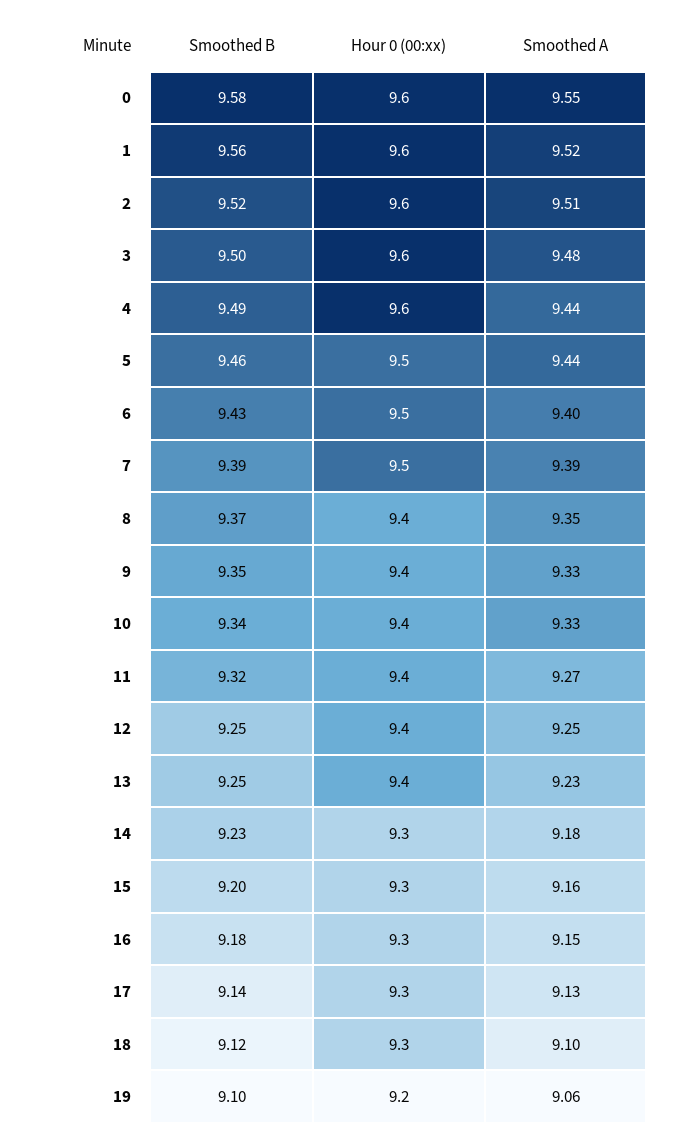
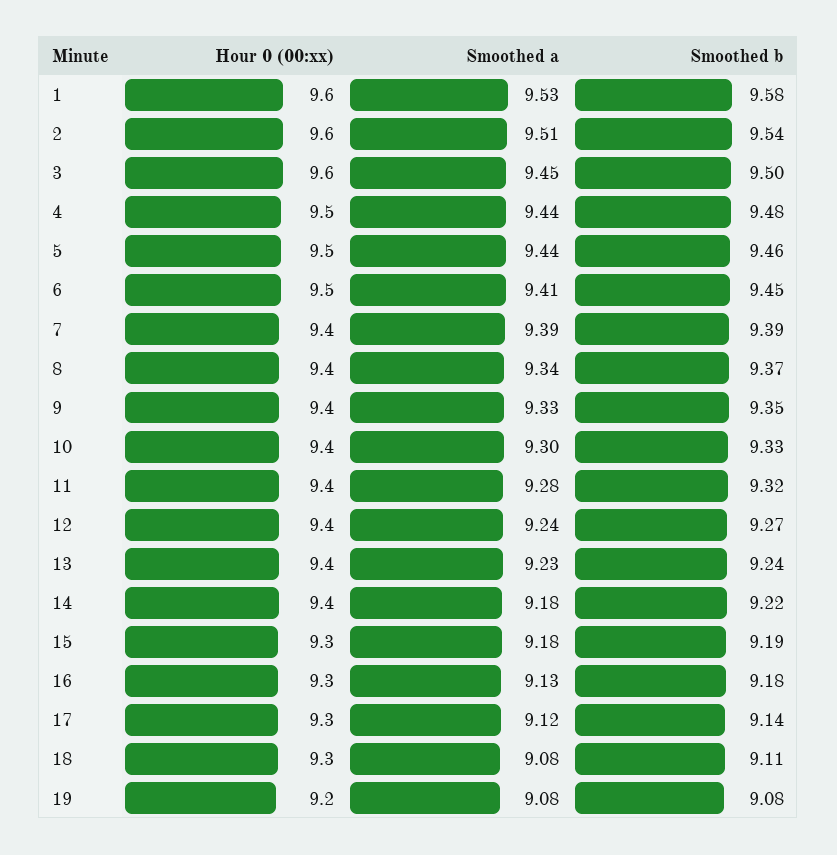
  {
    "Smoothed B": {
-     "0": 9.58,
-     "1": 9.56,
+     "1": 9.58,
-     "2": 9.52,
+     "2": 9.54,
      "3": 9.5,
-     "4": 9.49,
+     "4": 9.48,
      "5": 9.46,
-     "6": 9.43,
+     "6": 9.45,
      "7": 9.39,
      "8": 9.37,
      "9": 9.35,
-     "10": 9.34,
+     "10": 9.33,
      "11": 9.32,
-     "12": 9.25,
+     "12": 9.27,
-     "13": 9.25,
+     "13": 9.24,
-     "14": 9.23,
+     "14": 9.22,
-     "15": 9.2,
+     "15": 9.19,
      "16": 9.18,
      "17": 9.14,
-     "18": 9.12,
+     "18": 9.11,
-     "19": 9.1
+     "19": 9.08
    },
    "Hour 0 (00:xx)": {
-     "0": 9.6,
      "1": 9.6,
      "2": 9.6,
      "3": 9.6,
-     "4": 9.6,
+     "4": 9.5,
      "5": 9.5,
      "6": 9.5,
-     "7": 9.5,
+     "7": 9.4,
      "8": 9.4,
      "9": 9.4,
      "10": 9.4,
      "11": 9.4,
      "12": 9.4,
      "13": 9.4,
-     "14": 9.3,
+     "14": 9.4,
      "15": 9.3,
      "16": 9.3,
      "17": 9.3,
      "18": 9.3,
      "19": 9.2
    },
    "Smoothed A": {
-     "0": 9.55,
-     "1": 9.52,
+     "1": 9.53,
      "2": 9.51,
-     "3": 9.48,
+     "3": 9.45,
      "4": 9.44,
      "5": 9.44,
-     "6": 9.4,
+     "6": 9.41,
      "7": 9.39,
-     "8": 9.35,
+     "8": 9.34,
      "9": 9.33,
-     "10": 9.33,
+     "10": 9.3,
-     "11": 9.27,
+     "11": 9.28,
-     "12": 9.25,
+     "12": 9.24,
      "13": 9.23,
      "14": 9.18,
-     "15": 9.16,
+     "15": 9.18,
-     "16": 9.15,
+     "16": 9.13,
-     "17": 9.13,
+     "17": 9.12,
-     "18": 9.1,
+     "18": 9.08,
-     "19": 9.06
+     "19": 9.08
    }
  }

